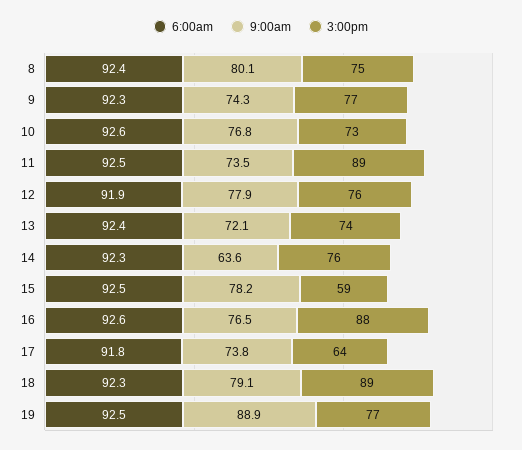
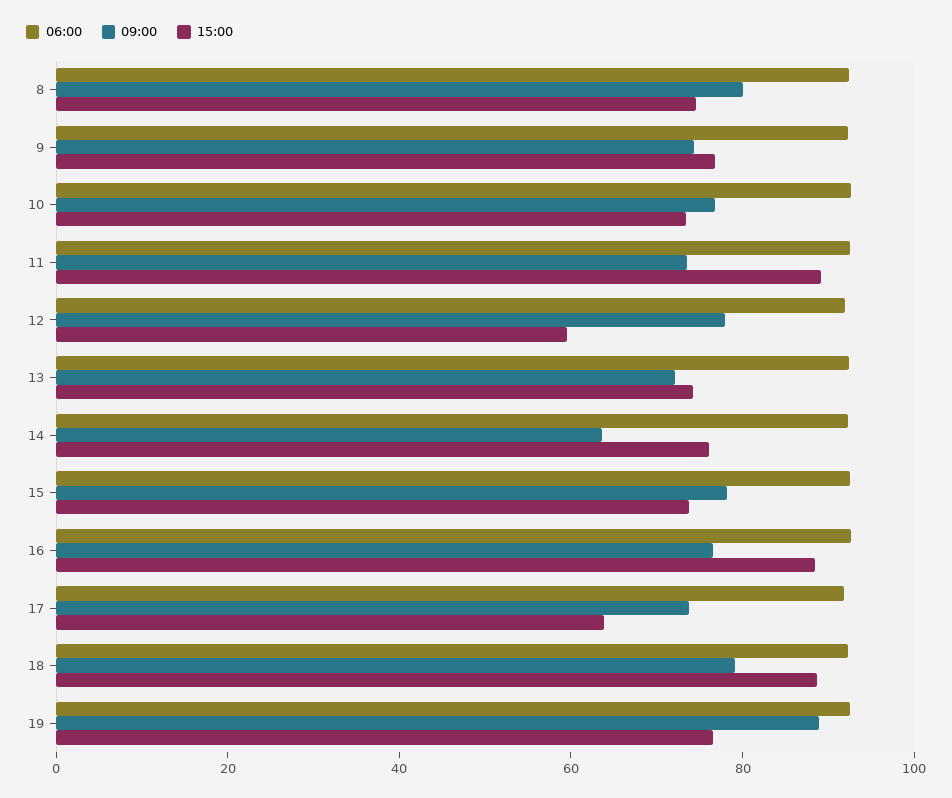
  {
    "6:00am": {
      "8": 92.4,
      "9": 92.3,
      "10": 92.6,
      "11": 92.5,
      "12": 91.9,
      "13": 92.4,
      "14": 92.3,
      "15": 92.5,
      "16": 92.6,
      "17": 91.8,
      "18": 92.3,
      "19": 92.5
    },
    "9:00am": {
      "8": 80.1,
      "9": 74.3,
      "10": 76.8,
      "11": 73.5,
      "12": 77.9,
      "13": 72.1,
      "14": 63.6,
      "15": 78.2,
      "16": 76.5,
      "17": 73.8,
      "18": 79.1,
      "19": 88.9
    },
    "3:00pm": {
      "8": 75,
      "9": 77,
      "10": 73,
      "11": 89,
-     "12": 76,
+     "12": 60,
      "13": 74,
      "14": 76,
-     "15": 59,
+     "15": 75,
      "16": 88,
      "17": 64,
      "18": 89,
      "19": 77
    }
  }

